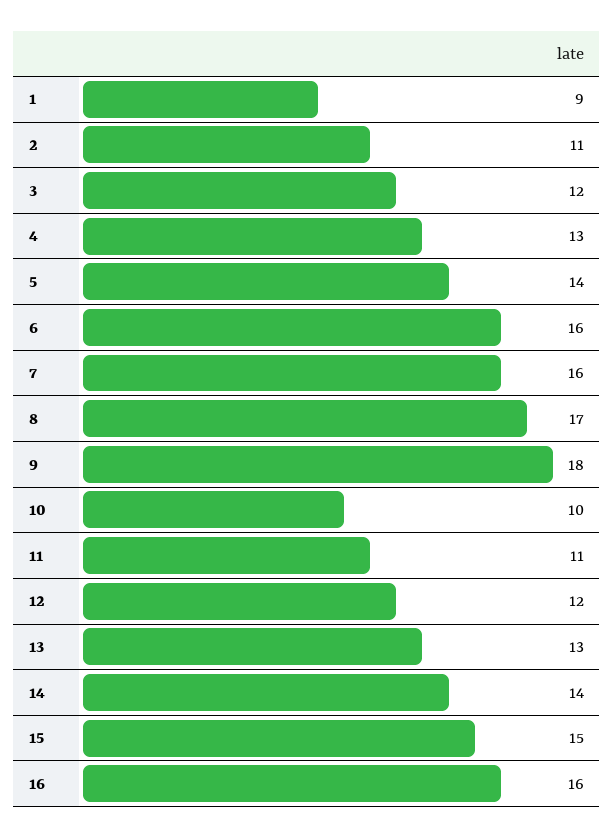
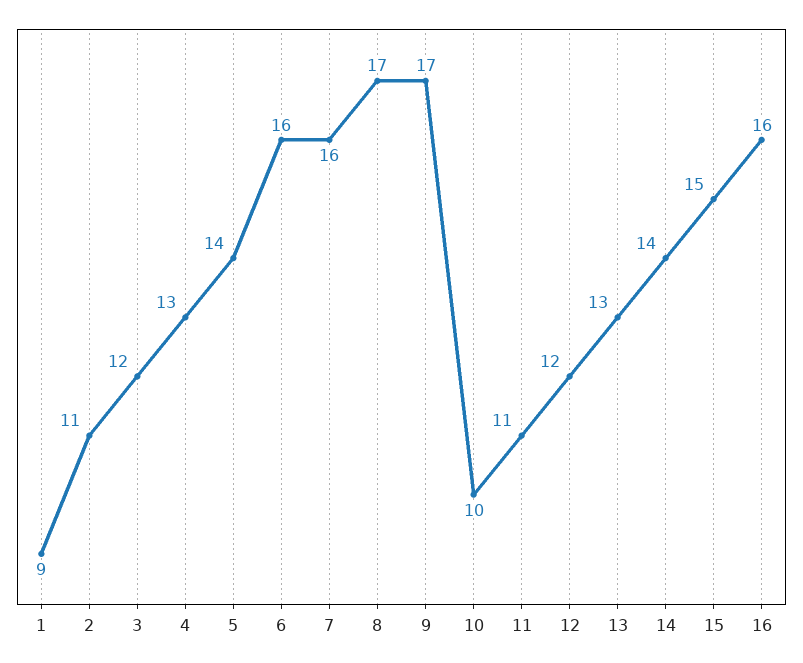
  {
    "1": 9,
    "2": 11,
    "3": 12,
    "4": 13,
    "5": 14,
    "6": 16,
    "7": 16,
    "8": 17,
-   "9": 18,
+   "9": 17,
    "10": 10,
    "11": 11,
    "12": 12,
    "13": 13,
    "14": 14,
    "15": 15,
    "16": 16
  }

